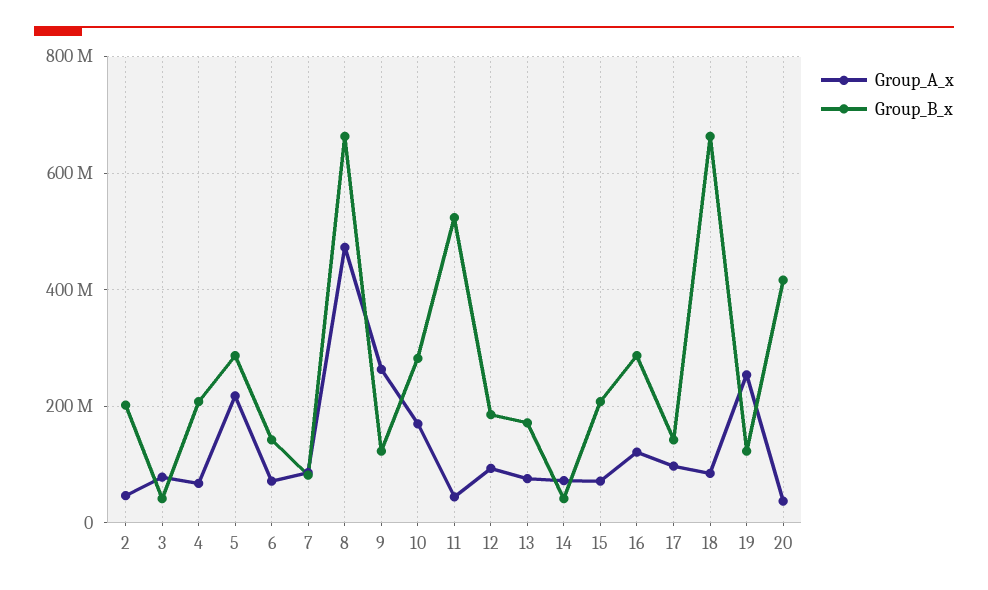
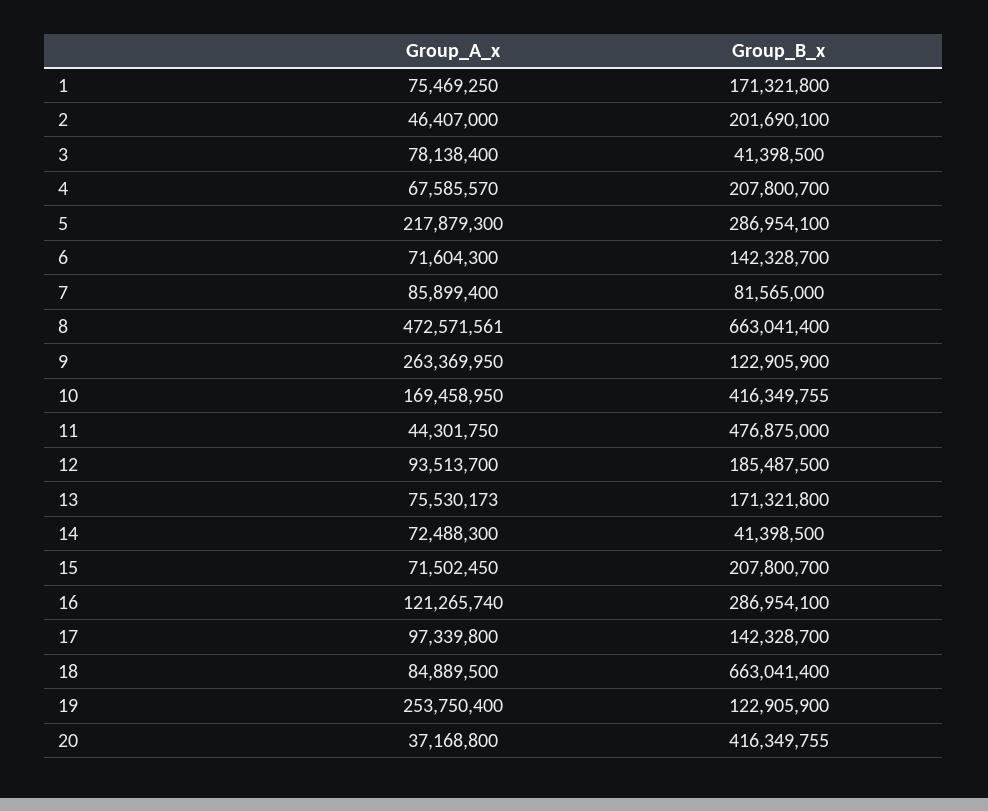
  {
    "Group_A_x": {
      "2": 46407000,
      "3": 78138400,
      "4": 67585570,
      "5": 217879300,
      "6": 71604300,
      "7": 85899400,
      "8": 472571561,
      "9": 263369950,
      "10": 169458950,
      "11": 44301750,
      "12": 93513700,
      "13": 75530173,
      "14": 72488300,
      "15": 71502450,
      "16": 121265740,
      "17": 97339800,
      "18": 84889500,
      "19": 253750400,
-     "20": 37168800
+     "20": 37168800,
+     "1": 75469250
    },
    "Group_B_x": {
      "2": 201690100,
      "3": 41398500,
      "4": 207800700,
      "5": 286954100,
      "6": 142328700,
      "7": 81565000,
      "8": 663041400,
      "9": 122905900,
-     "10": 280000000,
+     "10": 416349755,
-     "11": 520000000,
+     "11": 476875000,
      "12": 185487500,
      "13": 171321800,
      "14": 41398500,
      "15": 207800700,
      "16": 286954100,
      "17": 142328700,
      "18": 663041400,
      "19": 122905900,
-     "20": 416349755
+     "20": 416349755,
+     "1": 171321800
    }
  }

